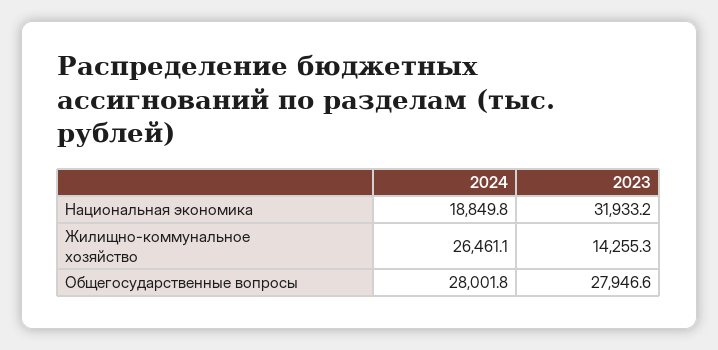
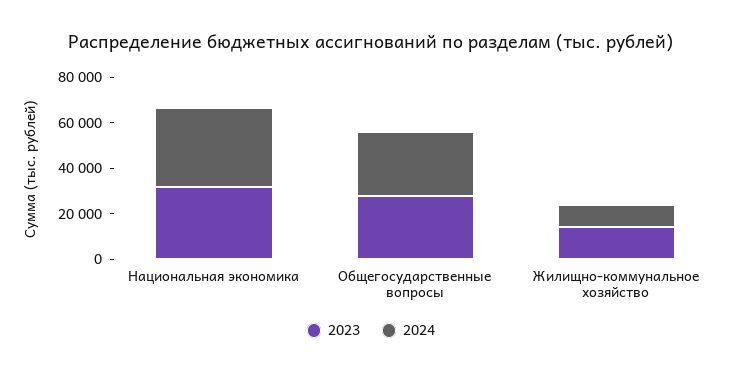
  {
    "2024": {
-     "Национальная экономика": 18849.8,
+     "Национальная экономика": 35000,
-     "Жилищно-коммунальное хозяйство": 26461.1,
+     "Жилищно-коммунальное хозяйство": 10000,
      "Общегосударственные вопросы": 28001.8
    },
    "2023": {
      "Национальная экономика": 31933.2,
      "Жилищно-коммунальное хозяйство": 14255.3,
      "Общегосударственные вопросы": 27946.6
    }
  }

